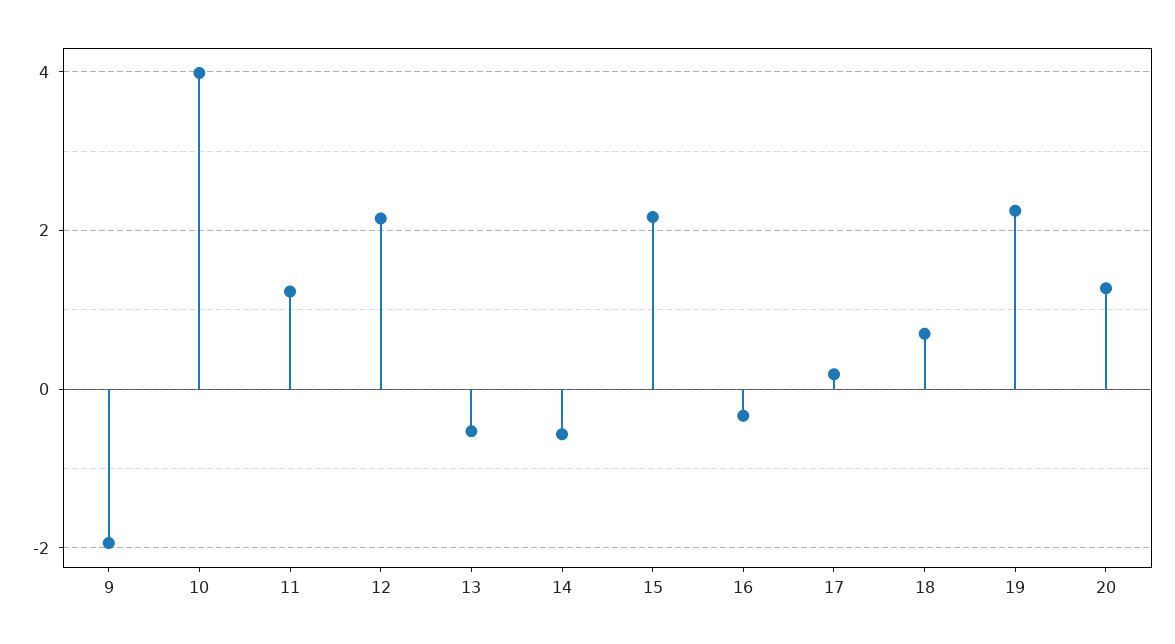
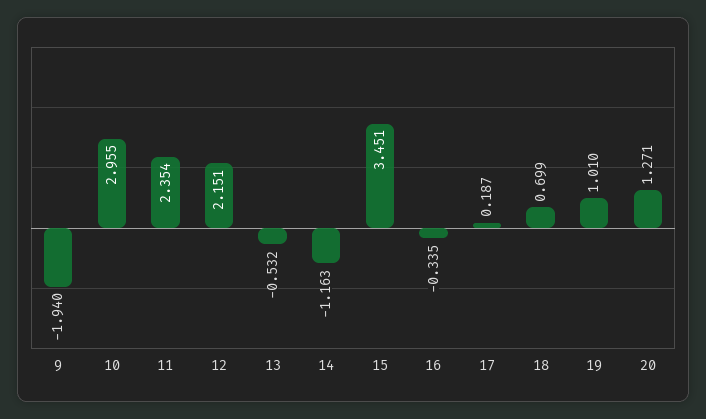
  {
    "9": -1.94,
-   "10": 4,
+   "10": 2.955,
-   "11": 1.2,
+   "11": 2.354,
    "12": 2.151,
    "13": -0.532,
-   "14": -0.6,
+   "14": -1.163,
-   "15": 2.2,
+   "15": 3.451,
    "16": -0.335,
    "17": 0.187,
    "18": 0.699,
-   "19": 2.2,
+   "19": 1.01,
    "20": 1.271
  }

